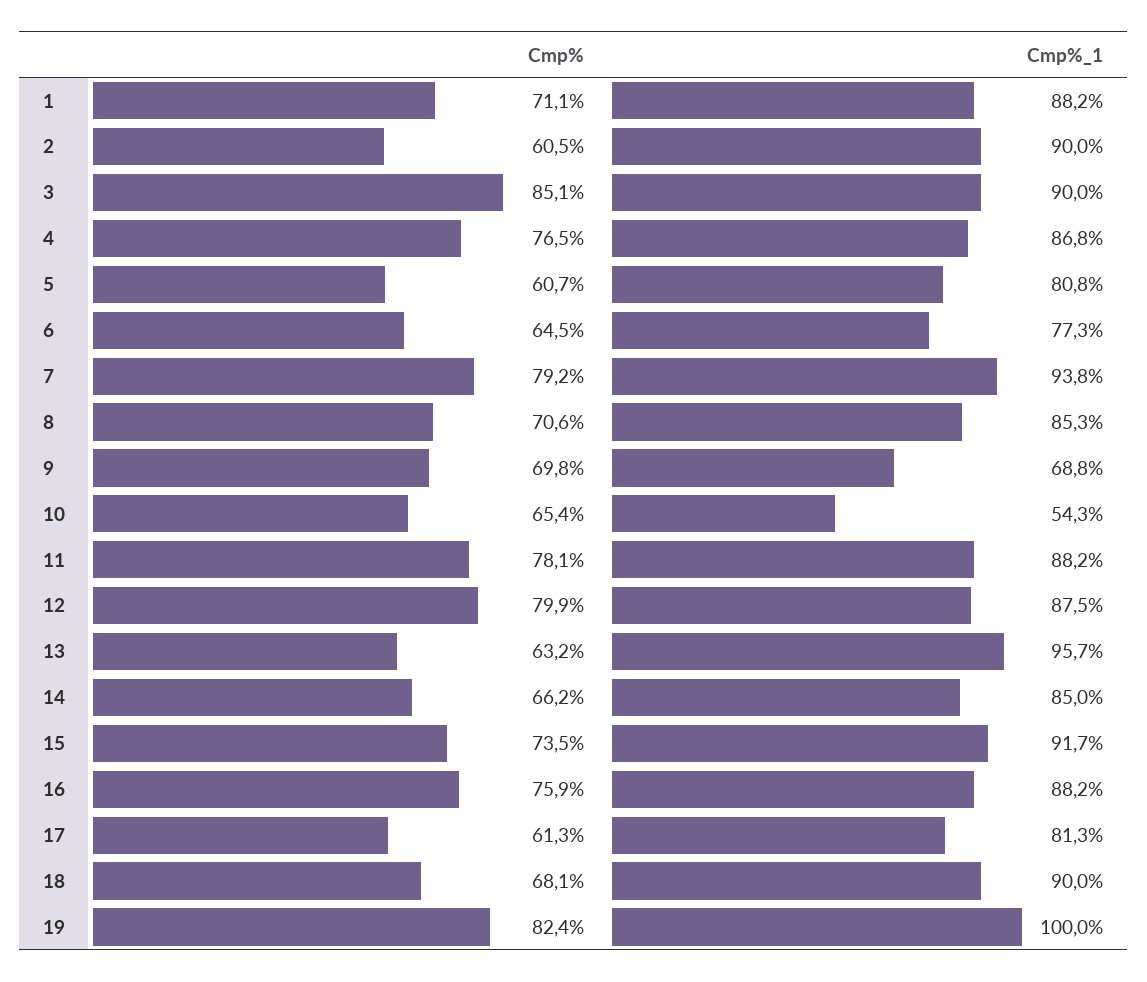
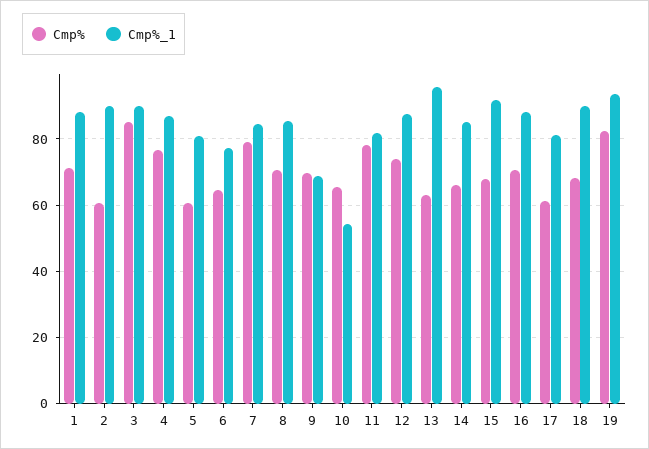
  {
    "Cmp%": {
      "1": 71.1,
      "2": 60.5,
      "3": 85.1,
      "4": 76.5,
      "5": 60.7,
      "6": 64.5,
      "7": 79.2,
      "8": 70.6,
      "9": 69.8,
      "10": 65.4,
      "11": 78.1,
-     "12": 79.9,
+     "12": 74,
      "13": 63.2,
      "14": 66.2,
-     "15": 73.5,
+     "15": 68,
-     "16": 75.9,
+     "16": 70,
      "17": 61.3,
      "18": 68.1,
      "19": 82.4
    },
    "Cmp%_1": {
      "1": 88.2,
      "2": 90,
      "3": 90,
      "4": 86.8,
      "5": 80.8,
      "6": 77.3,
-     "7": 93.8,
+     "7": 84,
      "8": 85.3,
      "9": 68.8,
      "10": 54.3,
-     "11": 88.2,
+     "11": 82,
      "12": 87.5,
      "13": 95.7,
      "14": 85,
      "15": 91.7,
      "16": 88.2,
      "17": 81.3,
      "18": 90,
-     "19": 100
+     "19": 94
    }
  }

